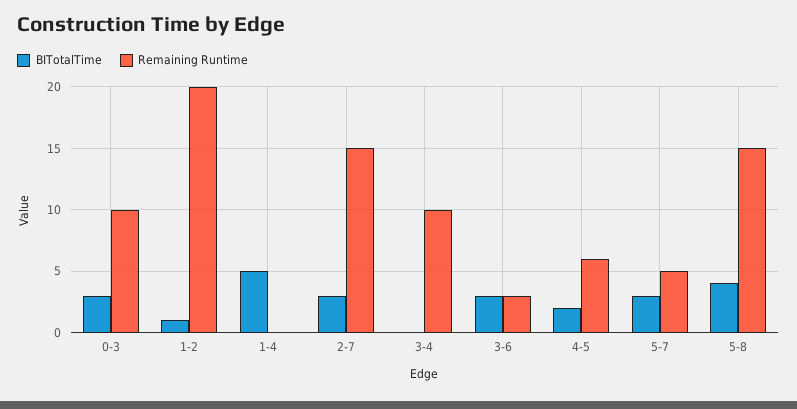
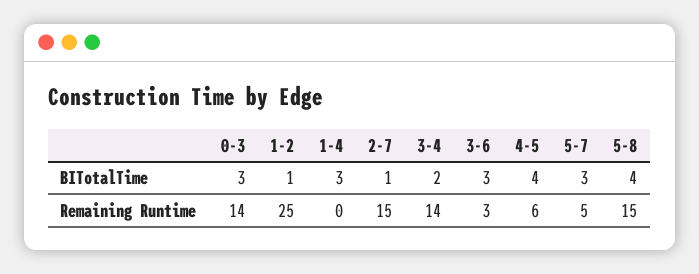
  {
    "BITotalTime": {
      "0-3": 3,
      "1-2": 1,
-     "1-4": 5,
+     "1-4": 3,
-     "2-7": 3,
+     "2-7": 1,
-     "3-4": 0,
+     "3-4": 2,
      "3-6": 3,
-     "4-5": 2,
+     "4-5": 4,
      "5-7": 3,
      "5-8": 4
    },
    "Remaining Runtime": {
-     "0-3": 10,
+     "0-3": 14,
-     "1-2": 20,
+     "1-2": 25,
      "1-4": 0,
      "2-7": 15,
-     "3-4": 10,
+     "3-4": 14,
      "3-6": 3,
      "4-5": 6,
      "5-7": 5,
      "5-8": 15
    }
  }

